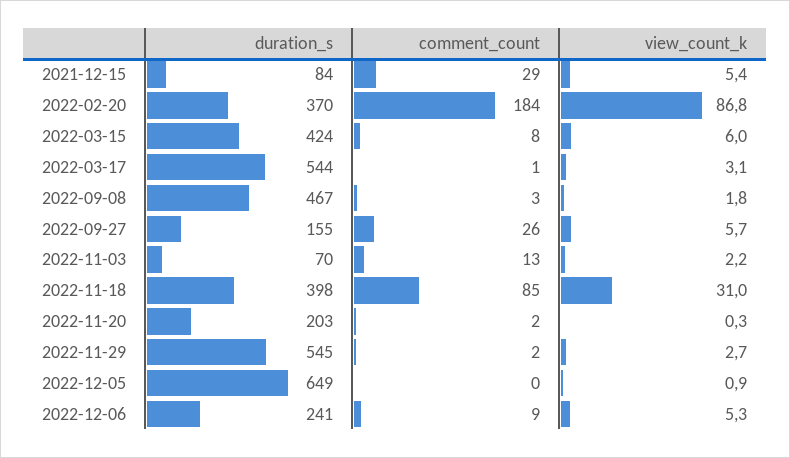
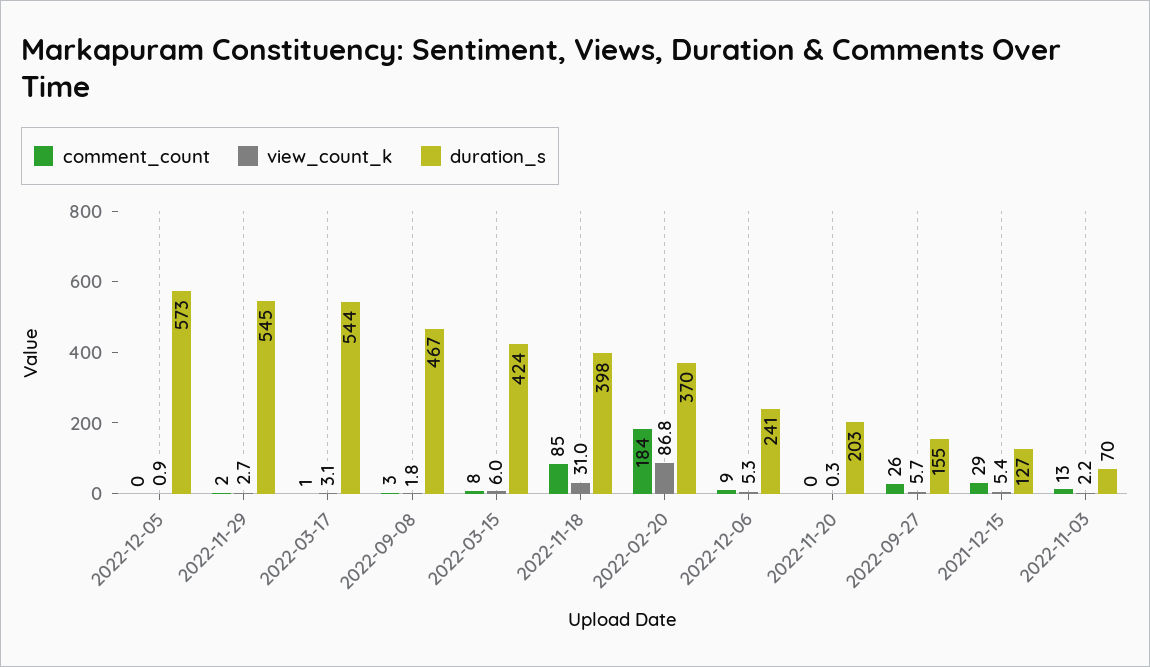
  {
    "duration_s": {
-     "2021-12-15": 84,
+     "2021-12-15": 127,
      "2022-02-20": 370,
      "2022-03-15": 424,
      "2022-03-17": 544,
      "2022-09-08": 467,
      "2022-09-27": 155,
      "2022-11-03": 70,
      "2022-11-18": 398,
      "2022-11-20": 203,
      "2022-11-29": 545,
-     "2022-12-05": 649,
+     "2022-12-05": 573,
      "2022-12-06": 241
    },
    "comment_count": {
      "2021-12-15": 29,
      "2022-02-20": 184,
      "2022-03-15": 8,
      "2022-03-17": 1,
      "2022-09-08": 3,
      "2022-09-27": 26,
      "2022-11-03": 13,
      "2022-11-18": 85,
-     "2022-11-20": 2,
+     "2022-11-20": 0,
      "2022-11-29": 2,
      "2022-12-05": 0,
      "2022-12-06": 9
    },
    "view_count_k": {
      "2021-12-15": 5.4,
      "2022-02-20": 86.8,
      "2022-03-15": 6,
      "2022-03-17": 3.1,
      "2022-09-08": 1.8,
      "2022-09-27": 5.7,
      "2022-11-03": 2.2,
      "2022-11-18": 31,
      "2022-11-20": 0.3,
      "2022-11-29": 2.7,
      "2022-12-05": 0.9,
      "2022-12-06": 5.3
    }
  }

